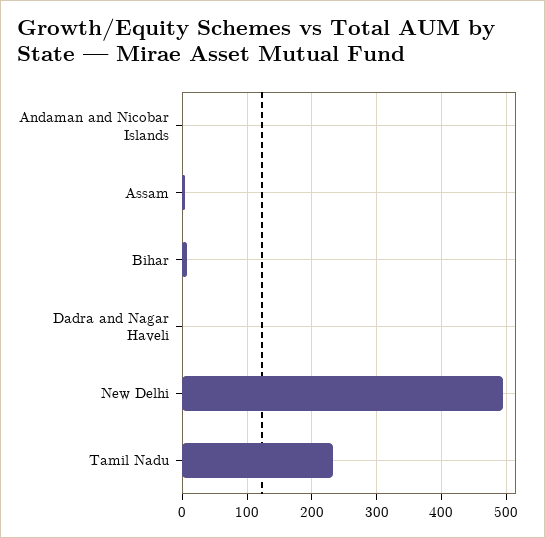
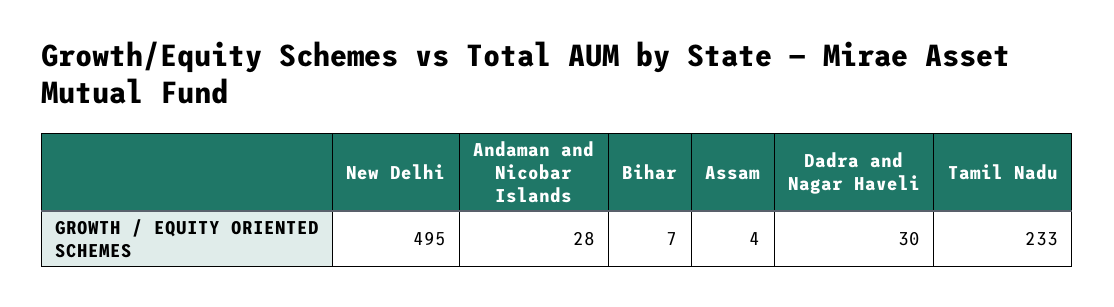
  {
-   "Andaman and Nicobar Islands": 0,
+   "Andaman and Nicobar Islands": 28,
    "Assam": 4,
    "Bihar": 7,
-   "Dadra and Nagar Haveli": 0,
+   "Dadra and Nagar Haveli": 30,
    "New Delhi": 495,
    "Tamil Nadu": 233
  }

